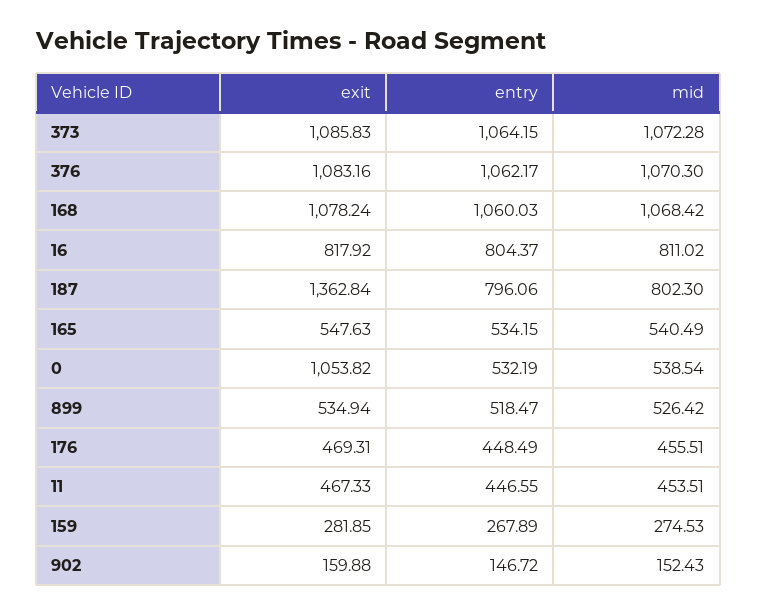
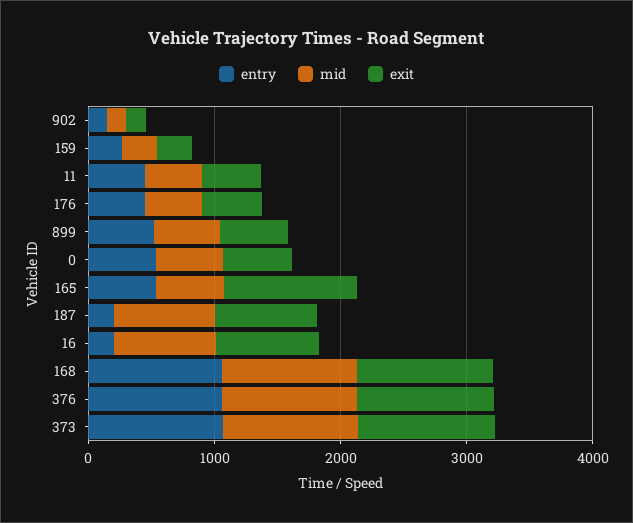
  {
    "exit": {
      "373": 1085.83,
      "376": 1083.16,
      "168": 1078.24,
      "16": 817.92,
-     "187": 1362.84,
+     "187": 800,
-     "165": 547.63,
+     "165": 1000,
-     "0": 1053.82,
+     "0": 600,
      "899": 534.94,
      "176": 469.31,
      "11": 467.33,
      "159": 281.85,
      "902": 159.88
    },
    "entry": {
      "373": 1064.15,
      "376": 1062.17,
      "168": 1060.03,
-     "16": 804.37,
+     "16": 200,
-     "187": 796.06,
+     "187": 200,
      "165": 534.15,
      "0": 532.19,
      "899": 518.47,
      "176": 448.49,
      "11": 446.55,
      "159": 267.89,
      "902": 146.72
    },
    "mid": {
      "373": 1072.28,
      "376": 1070.3,
      "168": 1068.42,
      "16": 811.02,
      "187": 802.3,
      "165": 540.49,
      "0": 538.54,
      "899": 526.42,
      "176": 455.51,
      "11": 453.51,
      "159": 274.53,
      "902": 152.43
    }
  }

